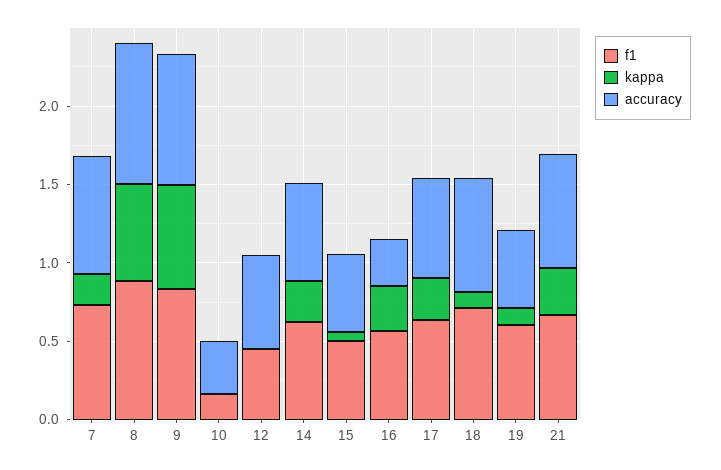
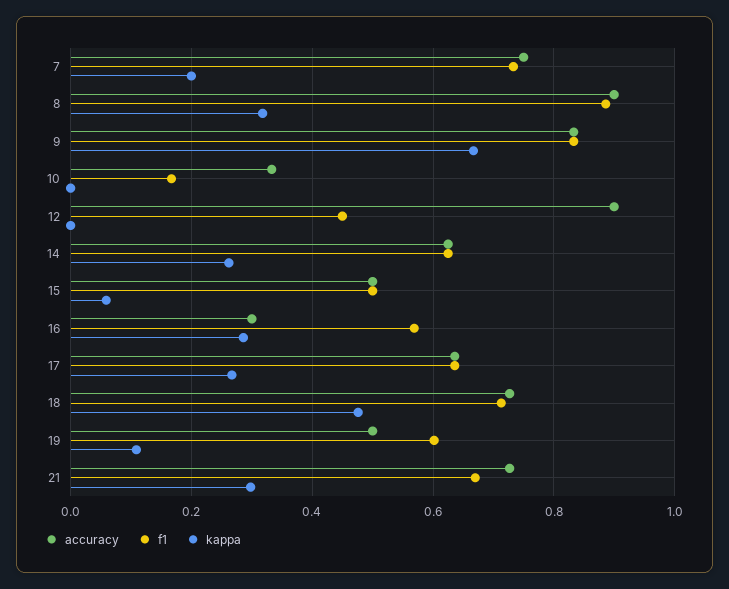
  {
    "f1": {
      "7": 0.74,
      "8": 0.88,
      "9": 0.84,
      "10": 0.16,
      "12": 0.46,
      "14": 0.62,
      "15": 0.5,
      "16": 0.56,
      "17": 0.64,
      "18": 0.72,
      "19": 0.6,
      "21": 0.68
    },
    "kappa": {
      "7": 0.2,
-     "8": 0.6,
+     "8": 0.32,
      "9": 0.66,
      "10": 0,
      "12": 0,
      "14": 0.26,
      "15": 0.06,
      "16": 0.28,
      "17": 0.26,
-     "18": 0.1,
+     "18": 0.48,
      "19": 0.1,
      "21": 0.3
    },
    "accuracy": {
      "7": 0.76,
      "8": 0.9,
      "9": 0.84,
      "10": 0.34,
-     "12": 0.6,
+     "12": 0.9,
      "14": 0.62,
      "15": 0.5,
      "16": 0.3,
      "17": 0.64,
      "18": 0.72,
      "19": 0.5,
      "21": 0.72
    }
  }

